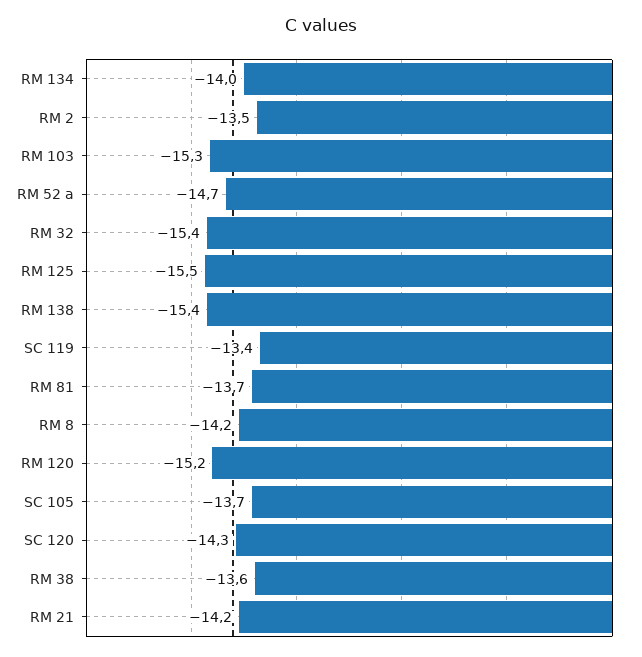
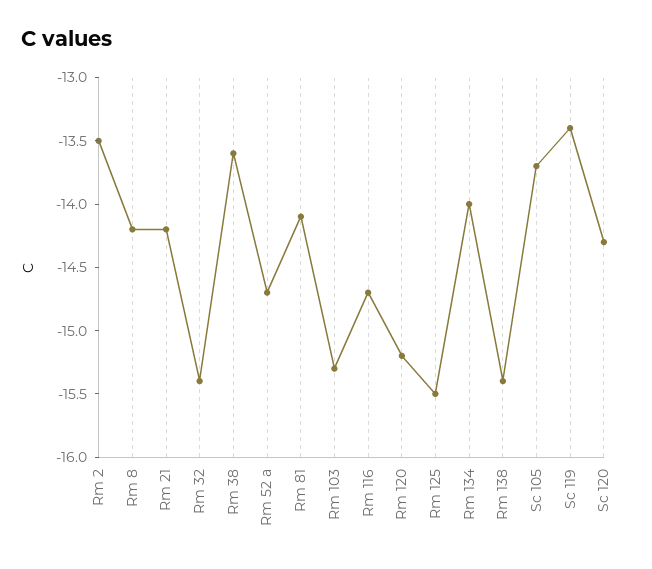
  {
    "RM 134": -14,
    "RM 2": -13.5,
    "RM 103": -15.3,
    "RM 52 a": -14.7,
    "RM 32": -15.4,
    "RM 125": -15.5,
    "RM 138": -15.4,
    "SC 119": -13.4,
-   "RM 81": -13.7,
+   "RM 81": -14.1,
    "RM 8": -14.2,
    "RM 120": -15.2,
    "SC 105": -13.7,
    "SC 120": -14.3,
    "RM 38": -13.6,
-   "RM 21": -14.2
+   "RM 21": -14.2,
+   "Rm 116": -14.7
  }

